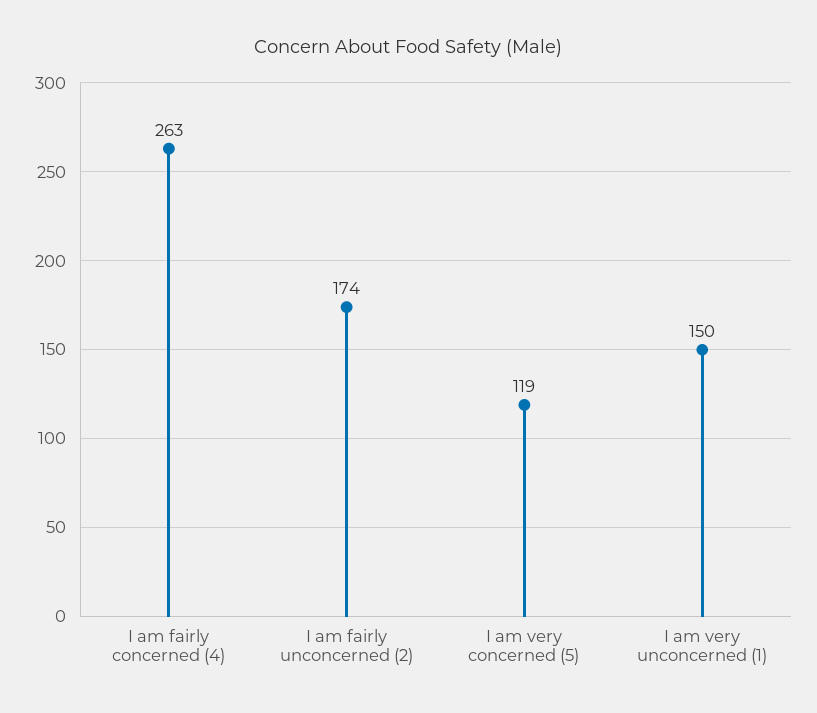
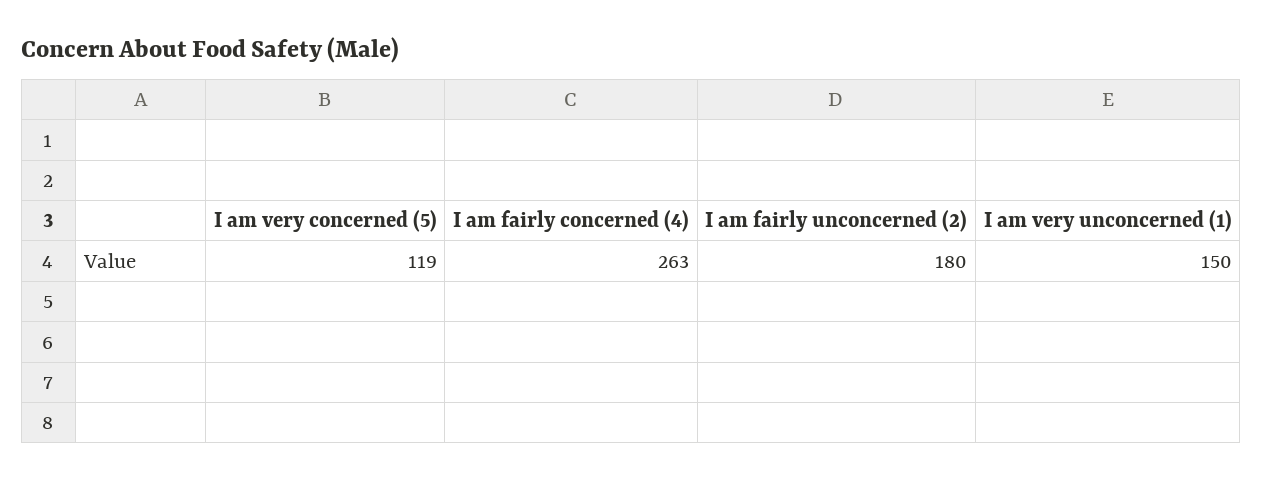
  {
    "I am fairly concerned (4)": 263,
-   "I am fairly unconcerned (2)": 174,
+   "I am fairly unconcerned (2)": 180,
    "I am very concerned (5)": 119,
    "I am very unconcerned (1)": 150
  }

